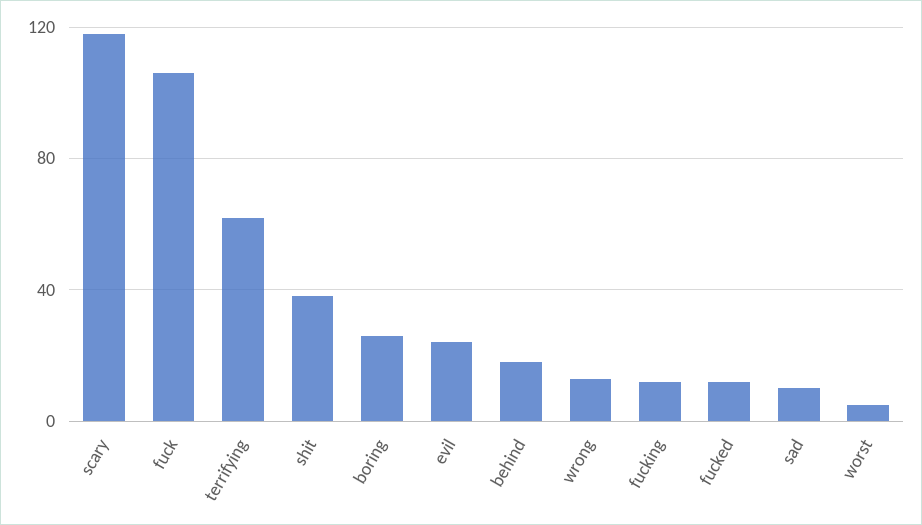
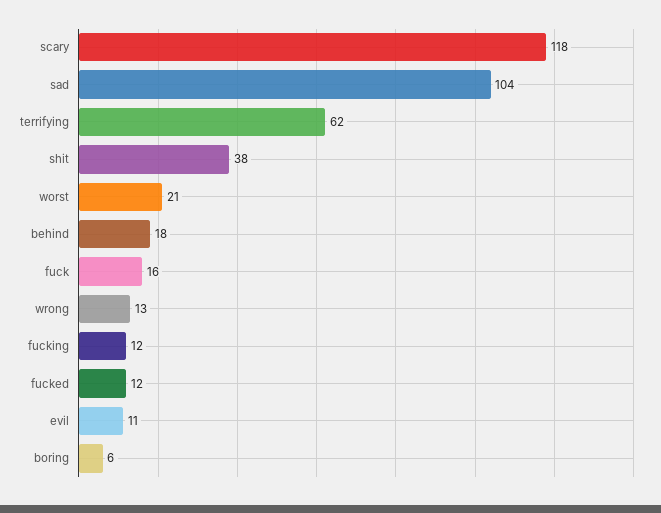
  {
    "scary": 118,
-   "fuck": 105,
+   "fuck": 16,
    "terrifying": 62,
    "shit": 38,
-   "boring": 25,
+   "boring": 6,
-   "evil": 25,
+   "evil": 11,
    "behind": 18,
    "wrong": 13,
    "fucking": 12,
    "fucked": 12,
-   "sad": 10,
+   "sad": 104,
-   "worst": 5
+   "worst": 21
  }

